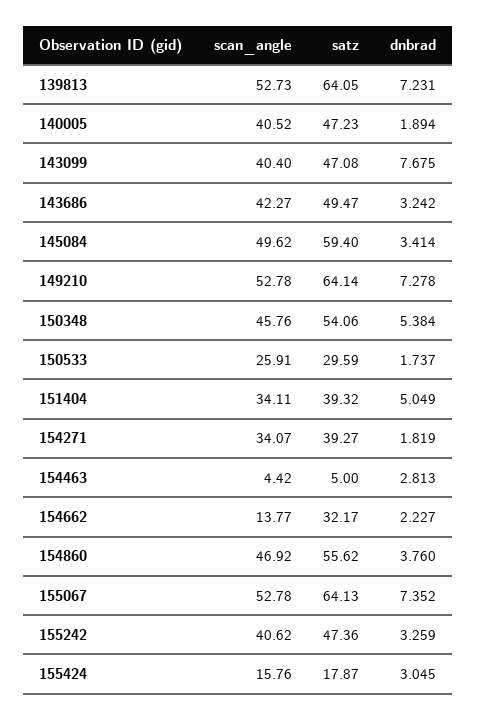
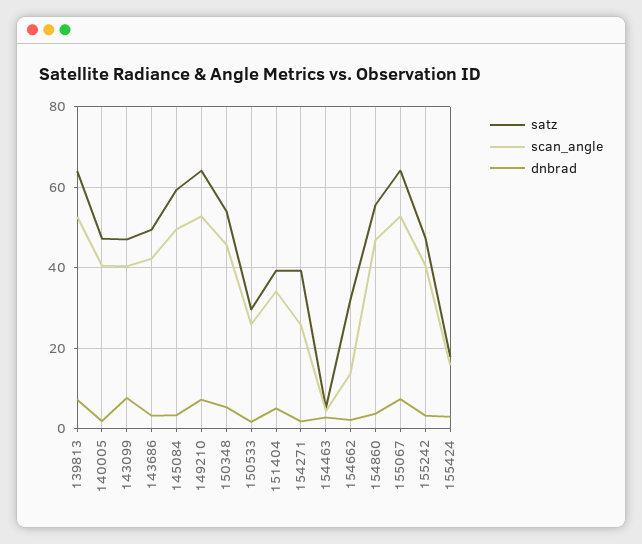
  {
    "scan_angle": {
      "139813": 52.73,
      "140005": 40.52,
      "143099": 40.4,
      "143686": 42.27,
      "145084": 49.62,
      "149210": 52.78,
      "150348": 45.76,
      "150533": 25.91,
      "151404": 34.11,
-     "154271": 34.07,
+     "154271": 26,
      "154463": 4.42,
      "154662": 13.77,
      "154860": 46.92,
      "155067": 52.78,
      "155242": 40.62,
      "155424": 15.76
    },
    "satz": {
      "139813": 64.05,
      "140005": 47.23,
      "143099": 47.08,
      "143686": 49.47,
      "145084": 59.4,
      "149210": 64.14,
      "150348": 54.06,
      "150533": 29.59,
      "151404": 39.32,
      "154271": 39.27,
      "154463": 5,
      "154662": 32.17,
      "154860": 55.62,
      "155067": 64.13,
      "155242": 47.36,
      "155424": 17.87
    },
    "dnbrad": {
      "139813": 7.231,
      "140005": 1.894,
      "143099": 7.675,
      "143686": 3.242,
      "145084": 3.414,
      "149210": 7.278,
      "150348": 5.384,
      "150533": 1.737,
      "151404": 5.049,
      "154271": 1.819,
      "154463": 2.813,
      "154662": 2.227,
      "154860": 3.76,
      "155067": 7.352,
      "155242": 3.259,
      "155424": 3.045
    }
  }

